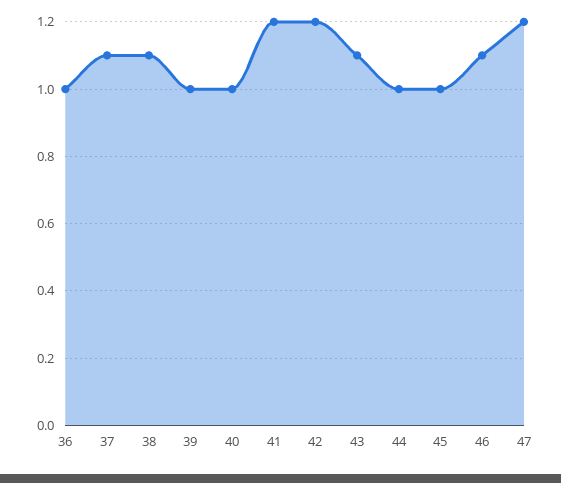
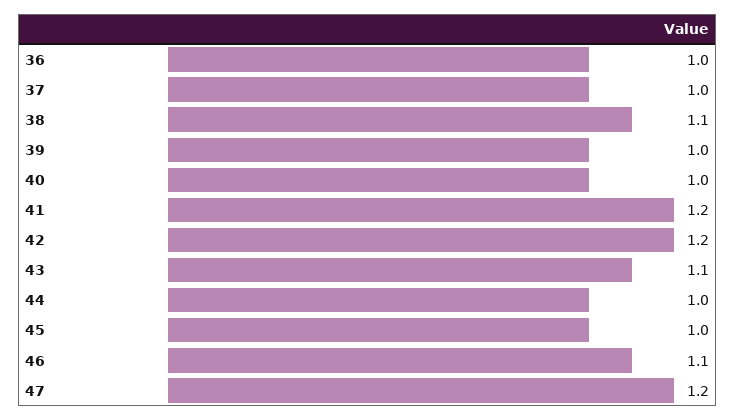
  {
    "36": 1,
-   "37": 1.1,
+   "37": 1,
    "38": 1.1,
    "39": 1,
    "40": 1,
    "41": 1.2,
    "42": 1.2,
    "43": 1.1,
    "44": 1,
    "45": 1,
    "46": 1.1,
    "47": 1.2
  }

